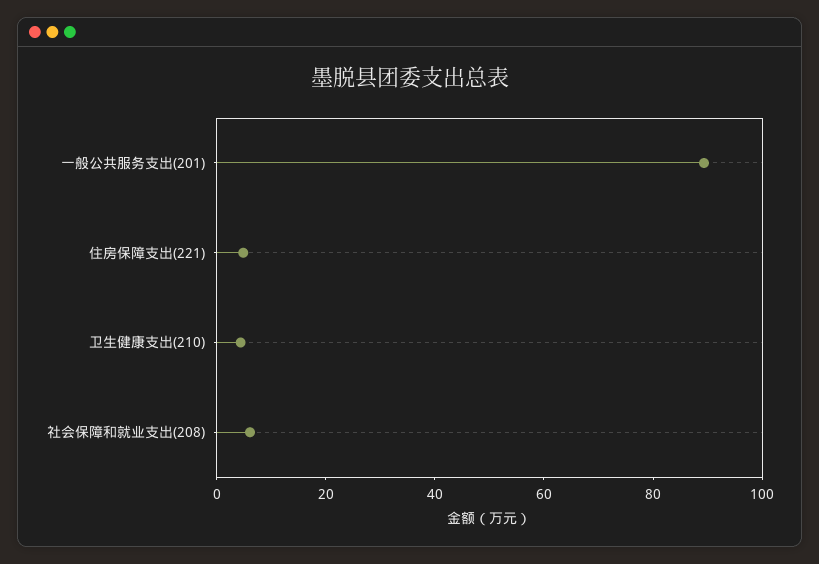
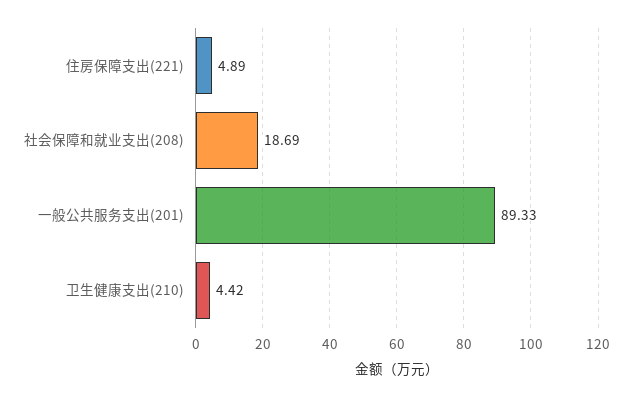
  {
    "一般公共服务支出(201)": 89.33,
    "住房保障支出(221)": 4.89,
    "卫生健康支出(210)": 4.42,
-   "社会保障和就业支出(208)": 5
+   "社会保障和就业支出(208)": 18.69
  }

